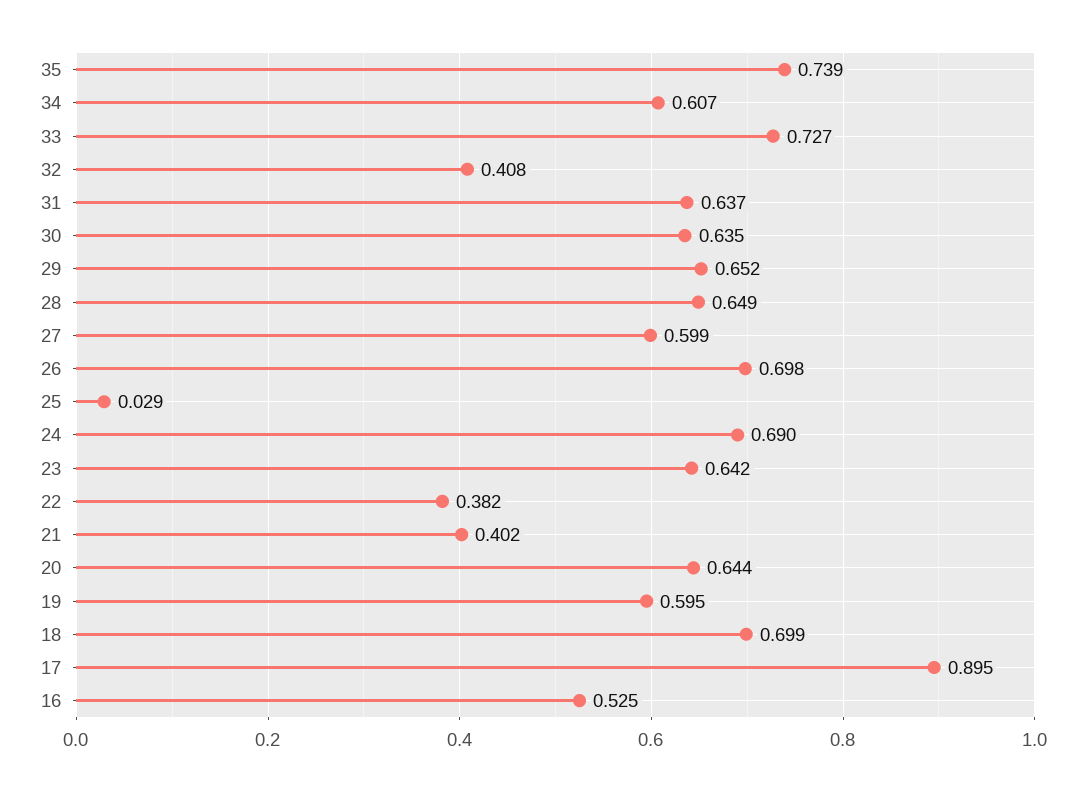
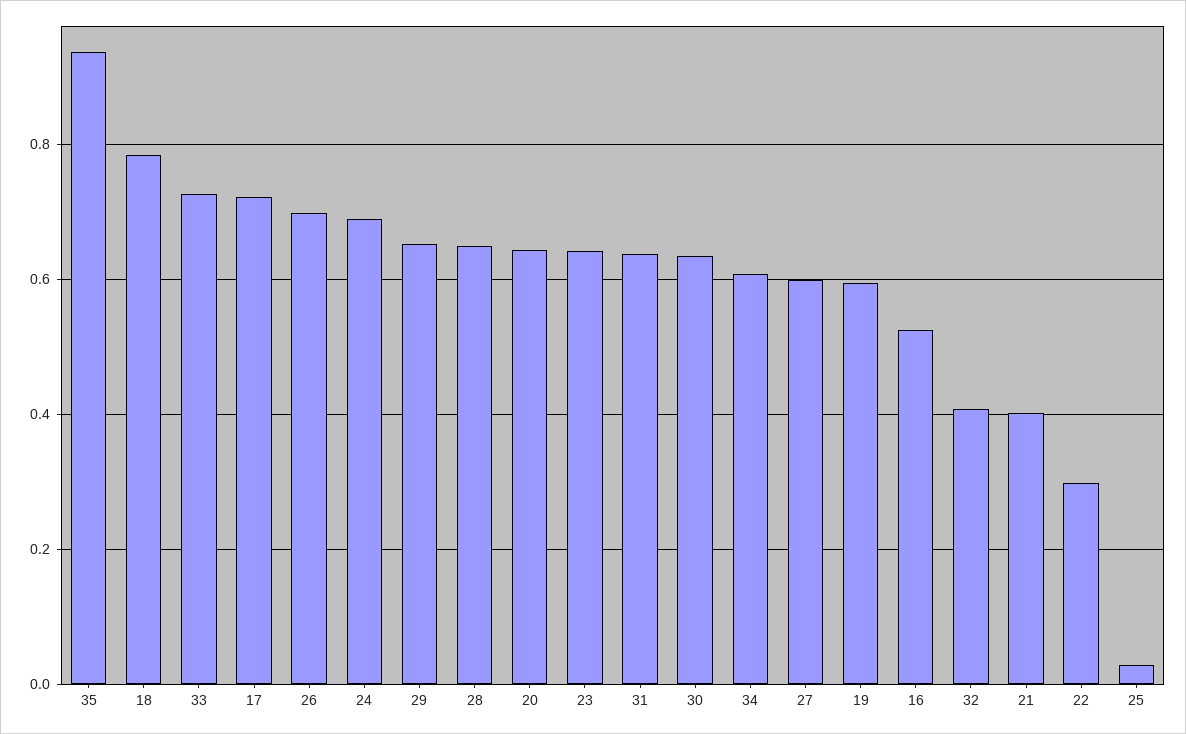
  {
-   "35": 0.739,
+   "35": 0.94,
    "34": 0.607,
    "33": 0.727,
    "32": 0.408,
    "31": 0.637,
    "30": 0.635,
    "29": 0.652,
    "28": 0.649,
    "27": 0.599,
    "26": 0.698,
    "25": 0.029,
    "24": 0.69,
    "23": 0.642,
-   "22": 0.382,
+   "22": 0.3,
    "21": 0.402,
    "20": 0.644,
    "19": 0.595,
-   "18": 0.699,
+   "18": 0.78,
-   "17": 0.895,
+   "17": 0.72,
    "16": 0.525
  }

